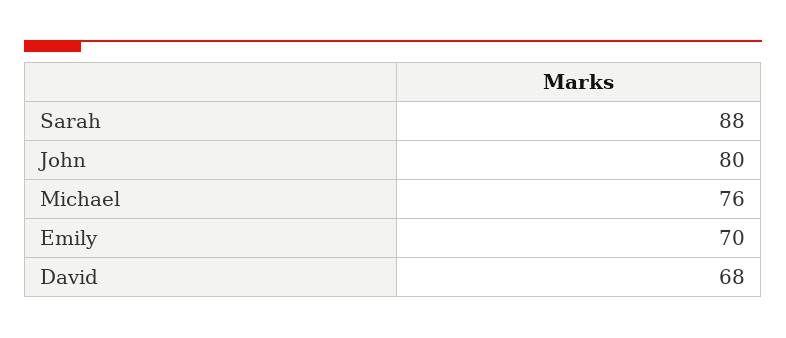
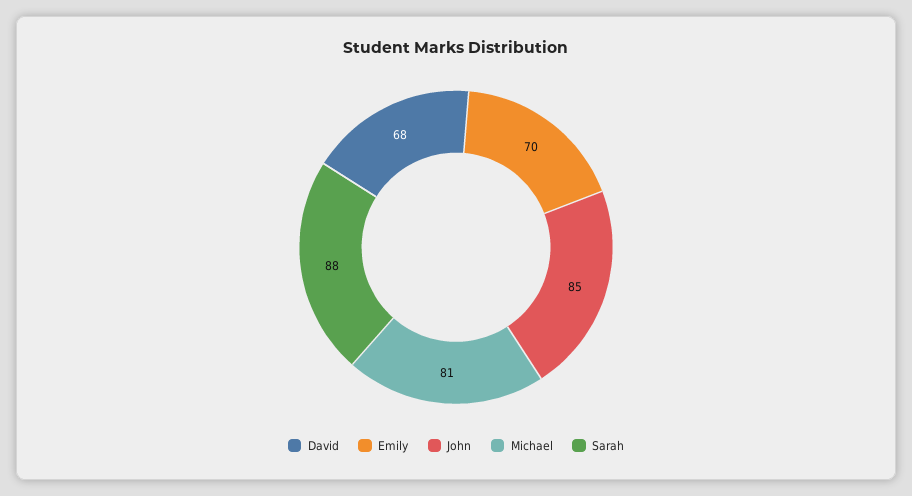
  {
    "Sarah": 88,
-   "John": 80,
+   "John": 85,
-   "Michael": 76,
+   "Michael": 81,
    "Emily": 70,
    "David": 68
  }

